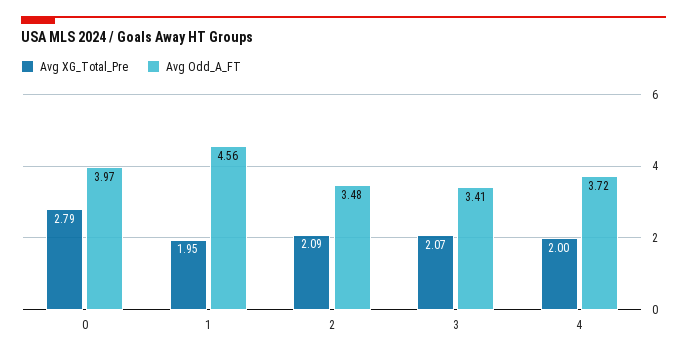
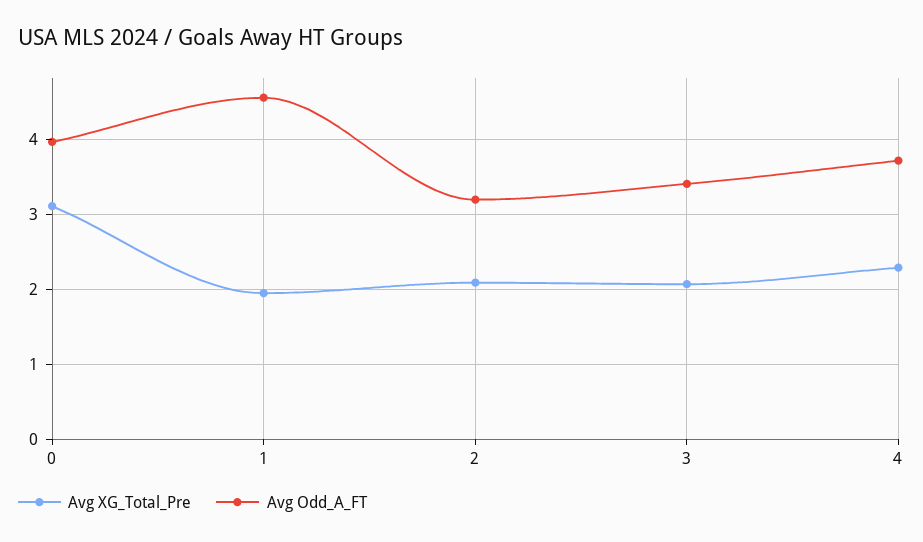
  {
    "Avg XG_Total_Pre": {
-     "0": 2.79,
+     "0": 3.1,
      "1": 1.95,
      "2": 2.09,
      "3": 2.07,
-     "4": 2
+     "4": 2.3
    },
    "Avg Odd_A_FT": {
      "0": 3.97,
      "1": 4.56,
-     "2": 3.48,
+     "2": 3.2,
      "3": 3.41,
      "4": 3.72
    }
  }

